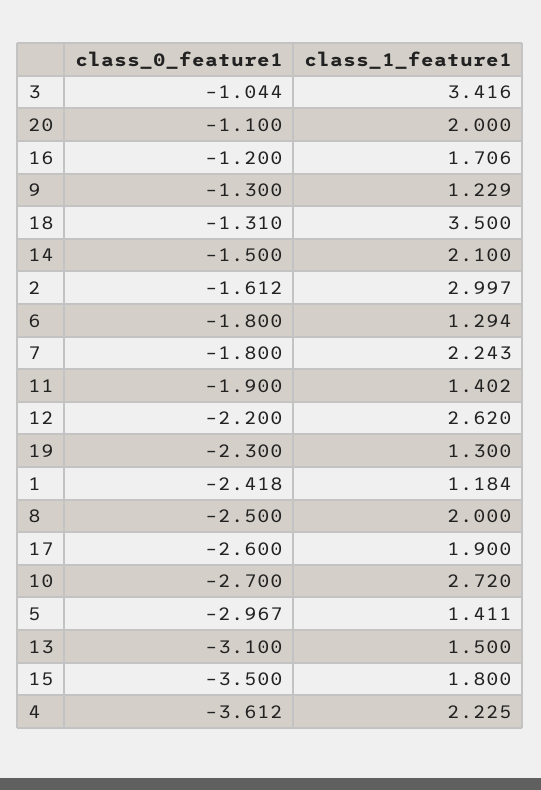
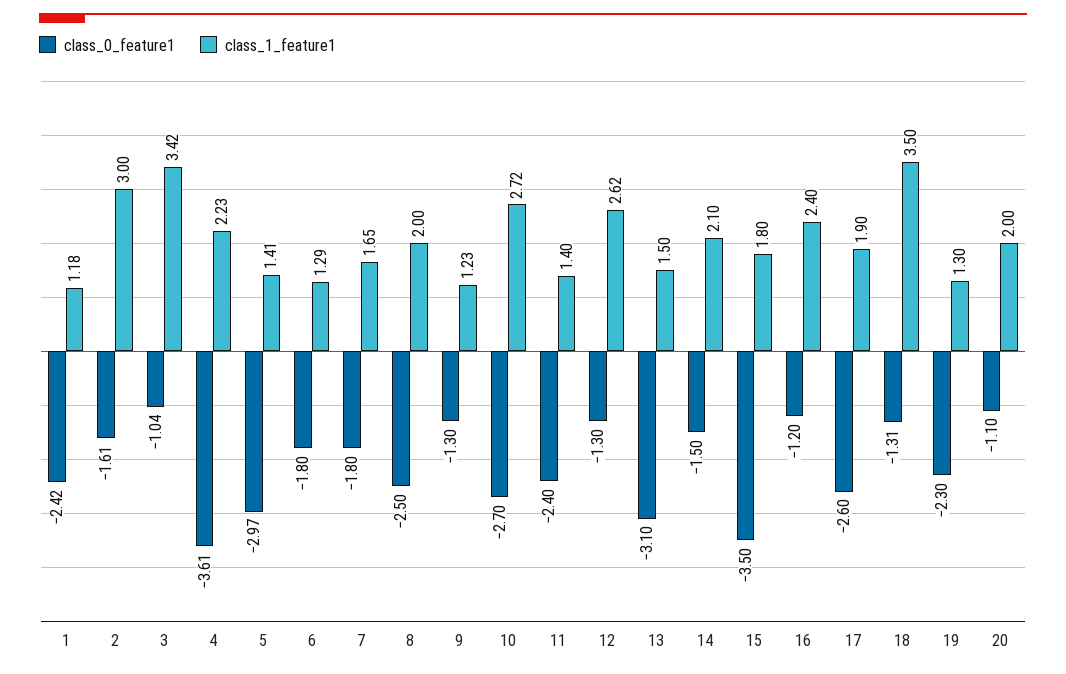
  {
    "class_0_feature1": {
      "3": -1.044,
      "20": -1.1,
      "16": -1.2,
      "9": -1.3,
      "18": -1.31,
      "14": -1.5,
      "2": -1.612,
      "6": -1.8,
      "7": -1.8,
-     "11": -1.9,
+     "11": -2.4,
-     "12": -2.2,
+     "12": -1.3,
      "19": -2.3,
      "1": -2.418,
      "8": -2.5,
      "17": -2.6,
      "10": -2.7,
      "5": -2.967,
      "13": -3.1,
      "15": -3.5,
      "4": -3.612
    },
    "class_1_feature1": {
      "3": 3.416,
      "20": 2,
-     "16": 1.706,
+     "16": 2.4,
      "9": 1.229,
      "18": 3.5,
      "14": 2.1,
      "2": 2.997,
      "6": 1.294,
-     "7": 2.243,
+     "7": 1.65,
      "11": 1.402,
      "12": 2.62,
      "19": 1.3,
      "1": 1.184,
      "8": 2,
      "17": 1.9,
      "10": 2.72,
      "5": 1.411,
      "13": 1.5,
      "15": 1.8,
      "4": 2.225
    }
  }

